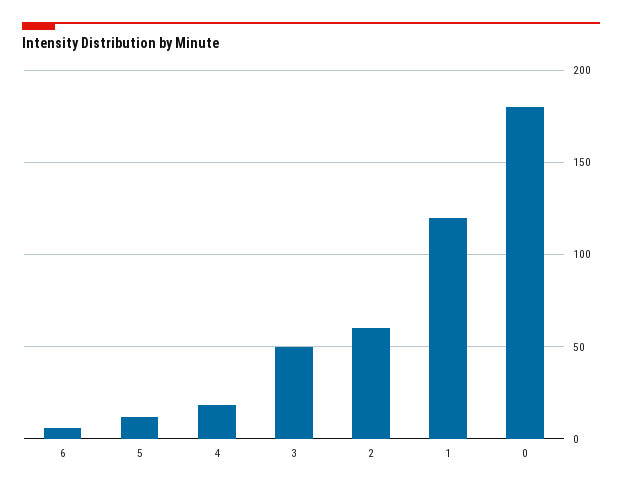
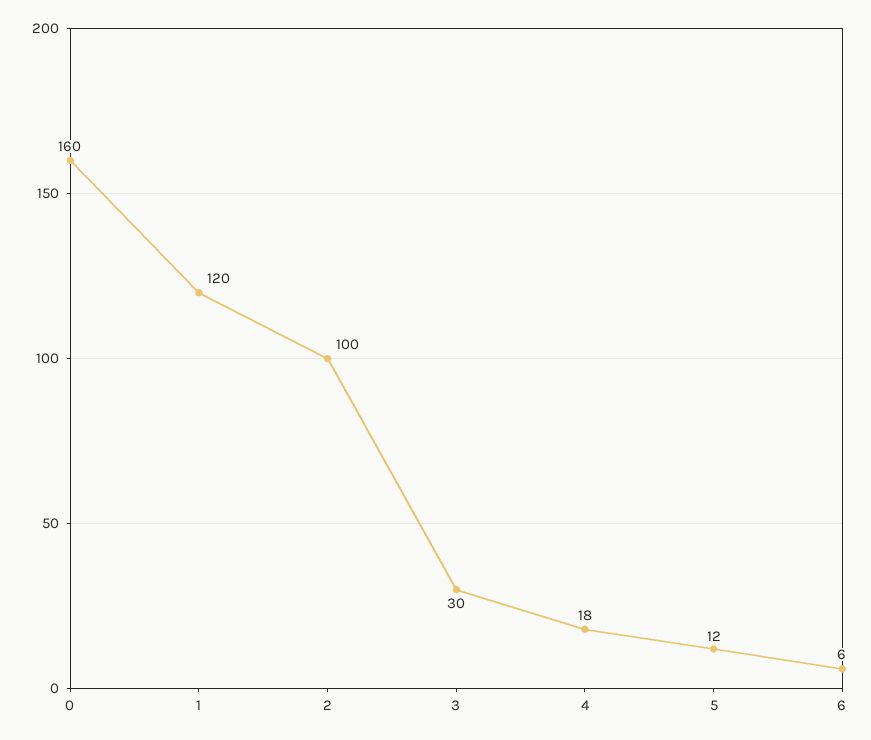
  {
    "6": 6,
    "5": 12,
    "4": 18,
-   "3": 50,
+   "3": 30,
-   "2": 60,
+   "2": 100,
    "1": 120,
-   "0": 180
+   "0": 160
  }

